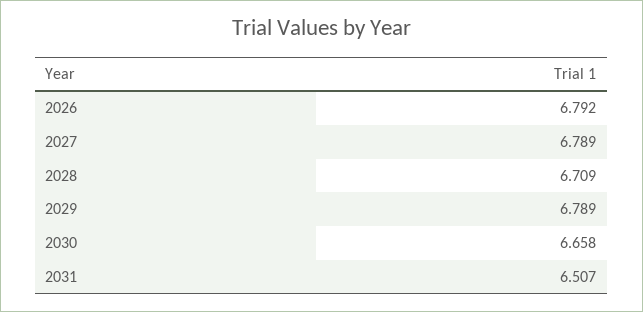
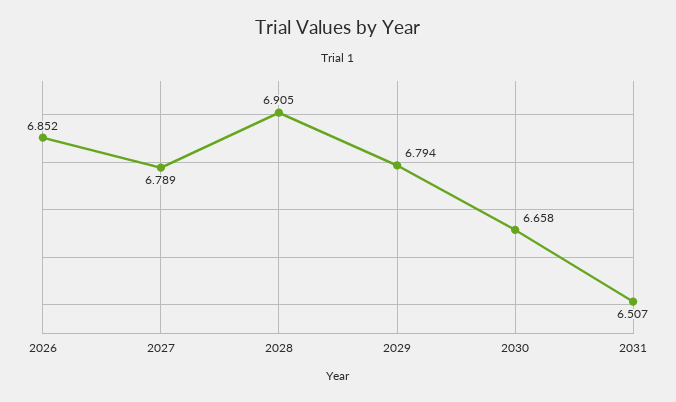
  {
-   "2026": 6.792,
+   "2026": 6.852,
    "2027": 6.789,
-   "2028": 6.709,
+   "2028": 6.905,
-   "2029": 6.789,
+   "2029": 6.794,
    "2030": 6.658,
    "2031": 6.507
  }

